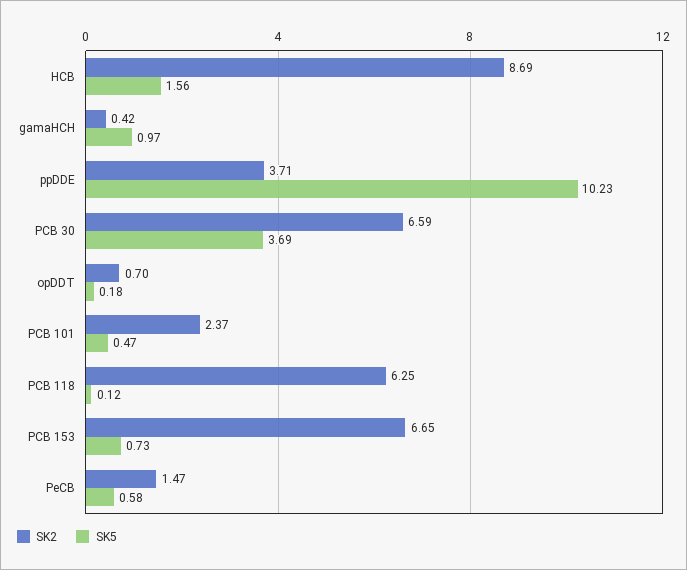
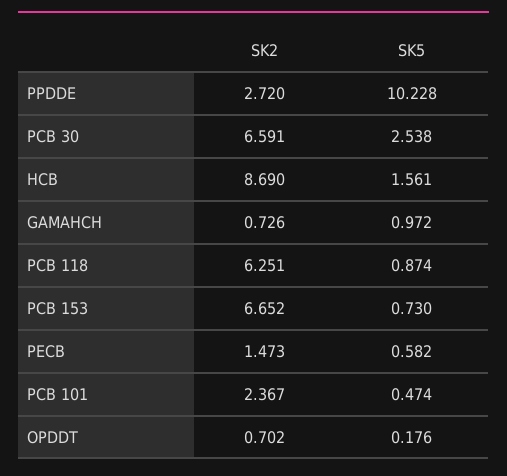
  {
    "SK2": {
      "HCB": 8.69,
-     "gamaHCH": 0.42,
+     "gamaHCH": 0.726,
-     "ppDDE": 3.71,
+     "ppDDE": 2.72,
      "PCB 30": 6.591,
      "opDDT": 0.702,
      "PCB 101": 2.367,
      "PCB 118": 6.251,
      "PCB 153": 6.652,
      "PeCB": 1.473
    },
    "SK5": {
      "HCB": 1.561,
      "gamaHCH": 0.972,
      "ppDDE": 10.228,
-     "PCB 30": 3.69,
+     "PCB 30": 2.538,
      "opDDT": 0.176,
      "PCB 101": 0.474,
-     "PCB 118": 0.12,
+     "PCB 118": 0.874,
      "PCB 153": 0.73,
      "PeCB": 0.582
    }
  }

